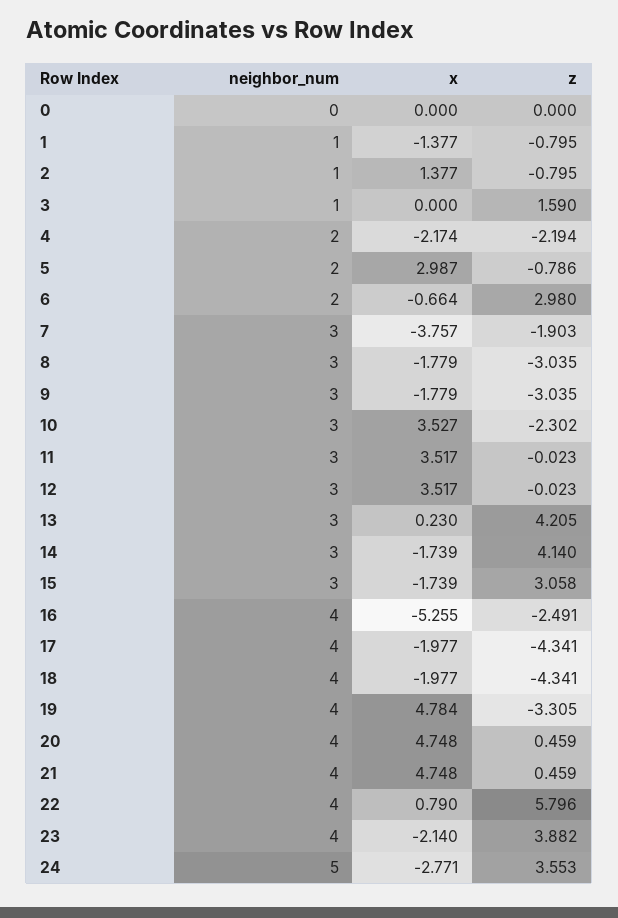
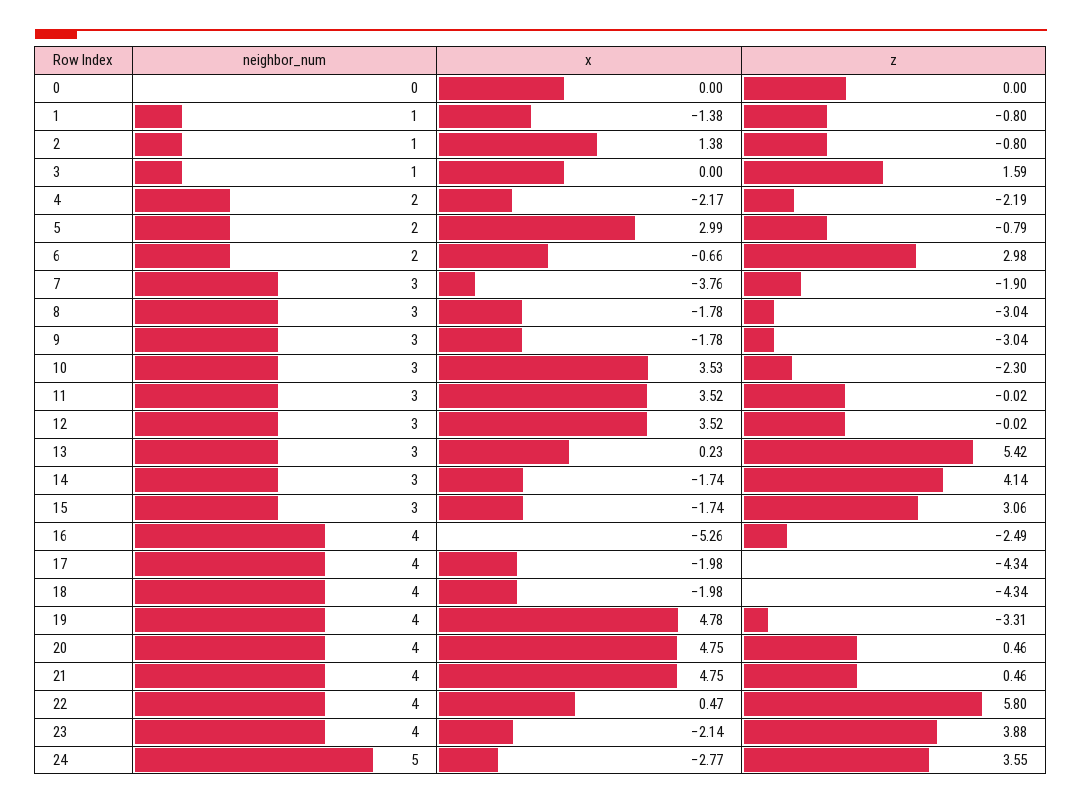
  {
    "neighbor_num": {
      "0": 0,
      "1": 1,
      "2": 1,
      "3": 1,
      "4": 2,
      "5": 2,
      "6": 2,
      "7": 3,
      "8": 3,
      "9": 3,
      "10": 3,
      "11": 3,
      "12": 3,
      "13": 3,
      "14": 3,
      "15": 3,
      "16": 4,
      "17": 4,
      "18": 4,
      "19": 4,
      "20": 4,
      "21": 4,
      "22": 4,
      "23": 4,
      "24": 5
    },
    "x": {
      "0": 0,
      "1": -1.377,
      "2": 1.377,
      "3": 0,
      "4": -2.174,
      "5": 2.987,
      "6": -0.664,
      "7": -3.757,
      "8": -1.779,
      "9": -1.779,
      "10": 3.527,
      "11": 3.517,
      "12": 3.517,
      "13": 0.23,
      "14": -1.739,
      "15": -1.739,
      "16": -5.255,
      "17": -1.977,
      "18": -1.977,
      "19": 4.784,
      "20": 4.748,
      "21": 4.748,
-     "22": 0.79,
+     "22": 0.47,
      "23": -2.14,
      "24": -2.771
    },
    "z": {
      "0": 0,
      "1": -0.795,
      "2": -0.795,
      "3": 1.59,
      "4": -2.194,
      "5": -0.786,
      "6": 2.98,
      "7": -1.903,
      "8": -3.035,
      "9": -3.035,
      "10": -2.302,
      "11": -0.023,
      "12": -0.023,
-     "13": 4.205,
+     "13": 5.42,
      "14": 4.14,
      "15": 3.058,
      "16": -2.491,
      "17": -4.341,
      "18": -4.341,
      "19": -3.305,
      "20": 0.459,
      "21": 0.459,
      "22": 5.796,
      "23": 3.882,
      "24": 3.553
    }
  }

